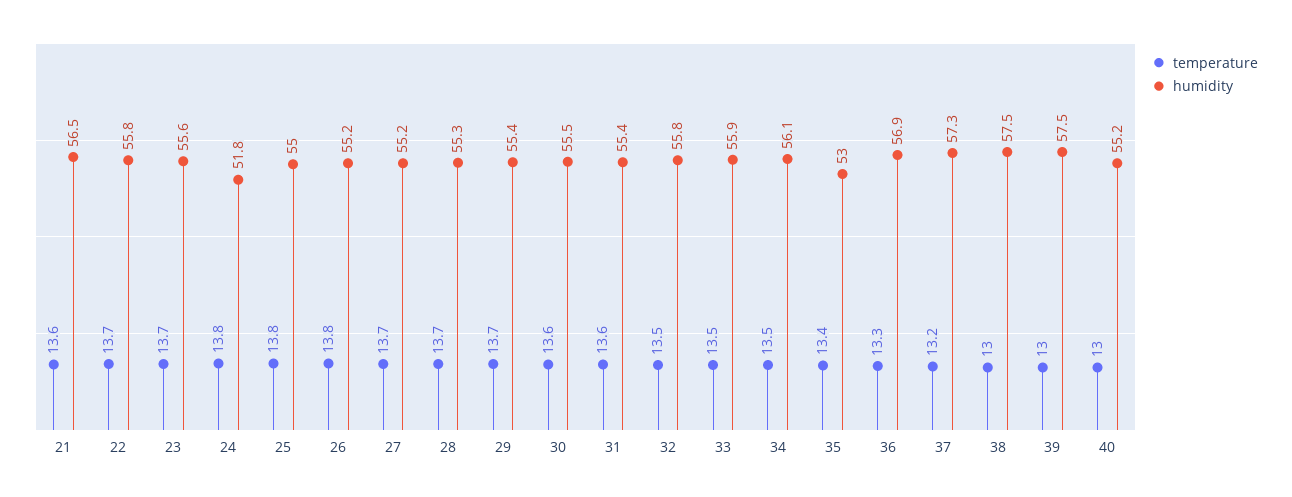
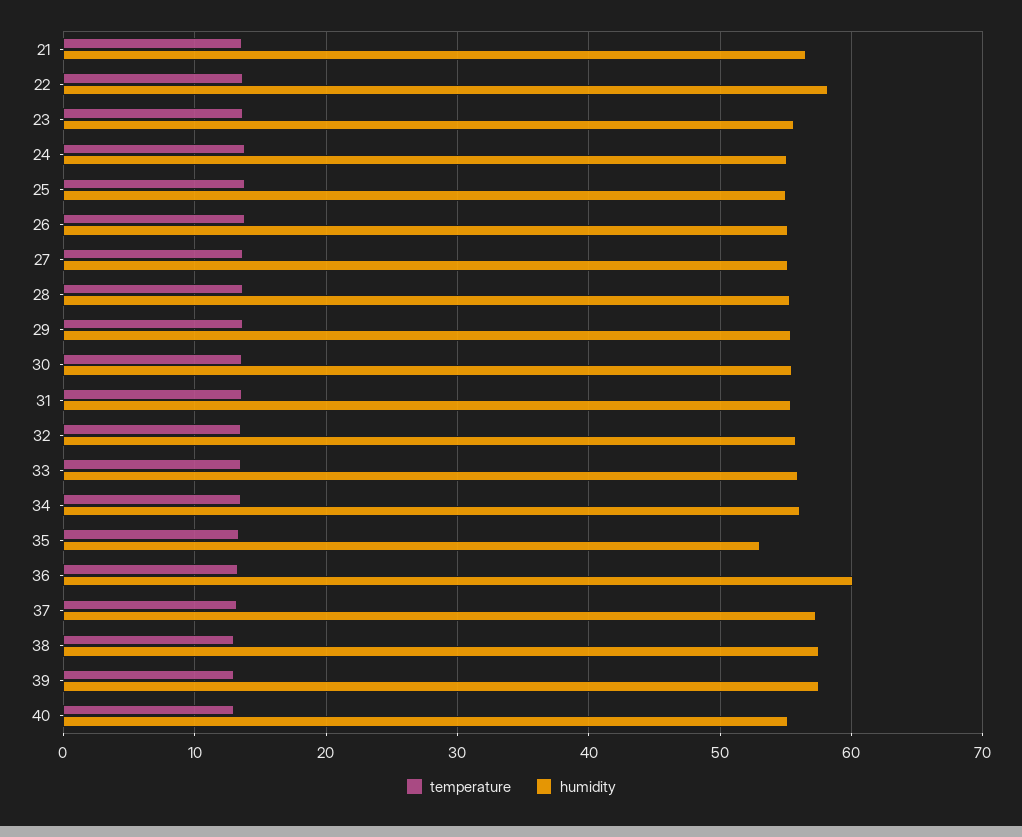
  {
    "temperature": {
      "21": 13.6,
      "22": 13.7,
      "23": 13.7,
      "24": 13.8,
      "25": 13.8,
      "26": 13.8,
      "27": 13.7,
      "28": 13.7,
      "29": 13.7,
      "30": 13.6,
      "31": 13.6,
      "32": 13.5,
      "33": 13.5,
      "34": 13.5,
      "35": 13.4,
      "36": 13.3,
      "37": 13.2,
      "38": 13,
      "39": 13,
      "40": 13
    },
    "humidity": {
      "21": 56.5,
-     "22": 55.8,
+     "22": 58,
      "23": 55.6,
-     "24": 51.8,
+     "24": 55,
      "25": 55,
      "26": 55.2,
      "27": 55.2,
      "28": 55.3,
      "29": 55.4,
      "30": 55.5,
      "31": 55.4,
      "32": 55.8,
      "33": 55.9,
      "34": 56.1,
      "35": 53,
-     "36": 56.9,
+     "36": 60,
      "37": 57.3,
      "38": 57.5,
      "39": 57.5,
      "40": 55.2
    }
  }

